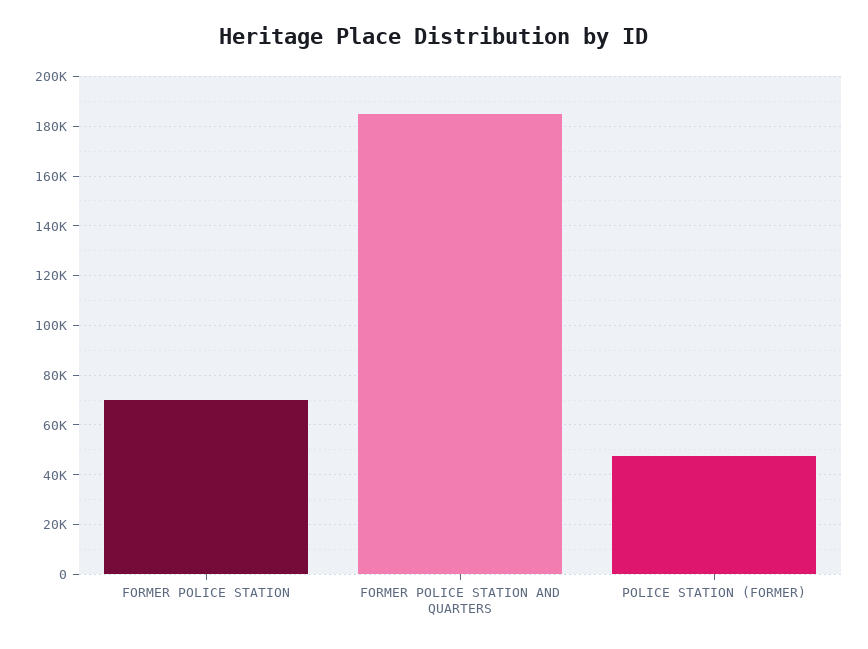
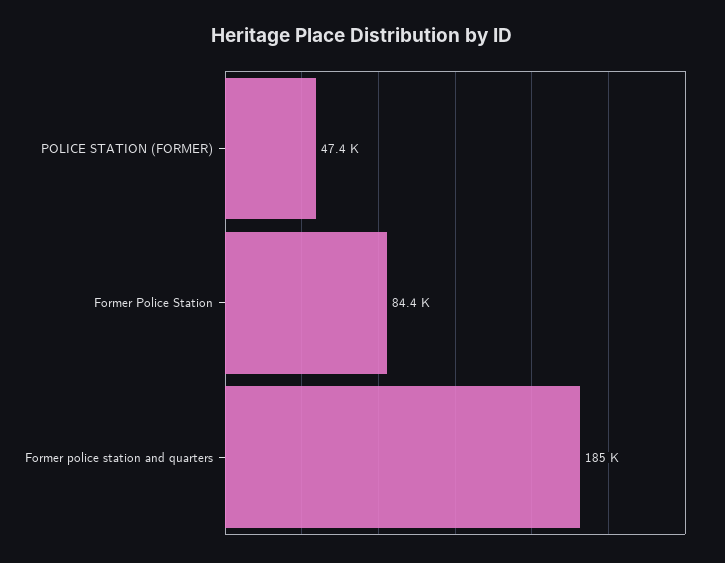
  {
-   "FORMER POLICE STATION": 70000,
+   "FORMER POLICE STATION": 84400,
    "FORMER POLICE STATION AND QUARTERS": 185000,
    "POLICE STATION (FORMER)": 47400
  }

